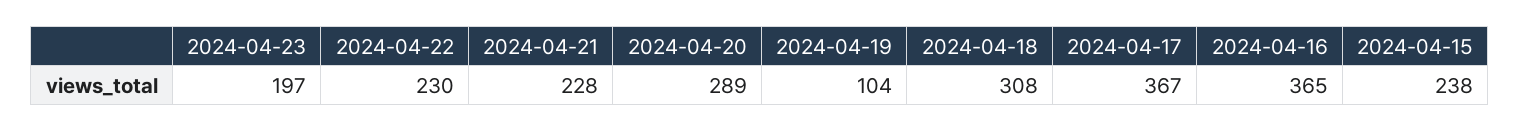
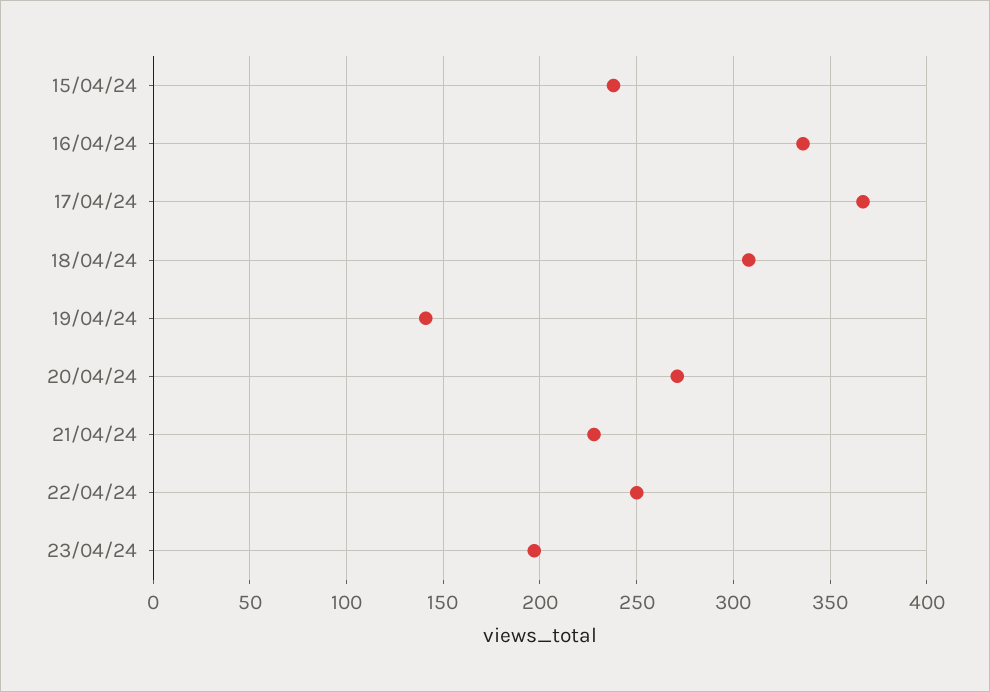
  {
    "2024-04-23": 197,
-   "2024-04-22": 230,
+   "2024-04-22": 250,
    "2024-04-21": 228,
-   "2024-04-20": 289,
+   "2024-04-20": 270,
-   "2024-04-19": 104,
+   "2024-04-19": 140,
    "2024-04-18": 308,
    "2024-04-17": 367,
-   "2024-04-16": 365,
+   "2024-04-16": 335,
    "2024-04-15": 238
  }

